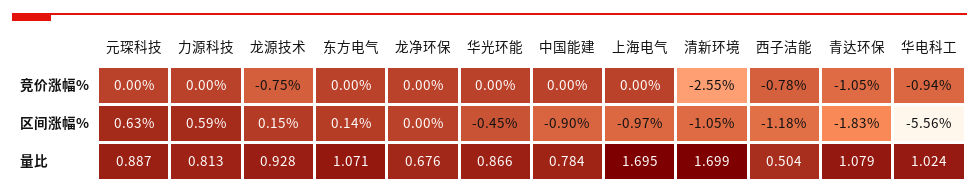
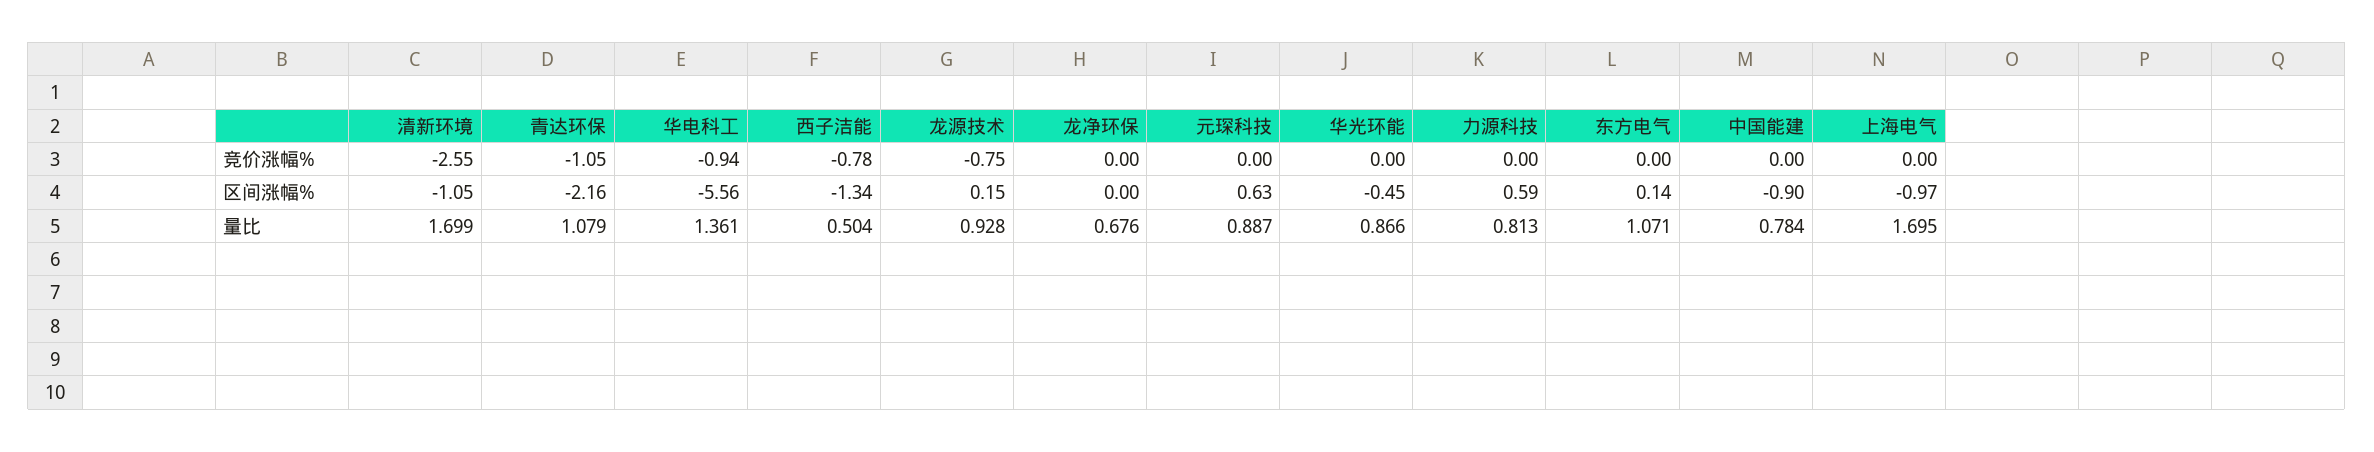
  {
    "元琛科技": {
      "竞价涨幅%": 0,
      "区间涨幅%": 0.63,
      "量比": 0.887
    },
    "力源科技": {
      "竞价涨幅%": 0,
      "区间涨幅%": 0.59,
      "量比": 0.813
    },
    "龙源技术": {
      "竞价涨幅%": -0.75,
      "区间涨幅%": 0.15,
      "量比": 0.928
    },
    "东方电气": {
      "竞价涨幅%": 0,
      "区间涨幅%": 0.14,
      "量比": 1.071
    },
    "龙净环保": {
      "竞价涨幅%": 0,
      "区间涨幅%": 0,
      "量比": 0.676
    },
    "华光环能": {
      "竞价涨幅%": 0,
      "区间涨幅%": -0.45,
      "量比": 0.866
    },
    "中国能建": {
      "竞价涨幅%": 0,
      "区间涨幅%": -0.9,
      "量比": 0.784
    },
    "上海电气": {
      "竞价涨幅%": 0,
      "区间涨幅%": -0.97,
      "量比": 1.695
    },
    "清新环境": {
      "竞价涨幅%": -2.55,
      "区间涨幅%": -1.05,
      "量比": 1.699
    },
    "西子洁能": {
      "竞价涨幅%": -0.78,
-     "区间涨幅%": -1.18,
+     "区间涨幅%": -1.34,
      "量比": 0.504
    },
    "青达环保": {
      "竞价涨幅%": -1.05,
-     "区间涨幅%": -1.83,
+     "区间涨幅%": -2.16,
      "量比": 1.079
    },
    "华电科工": {
      "竞价涨幅%": -0.94,
      "区间涨幅%": -5.56,
-     "量比": 1.024
+     "量比": 1.361
    }
  }

